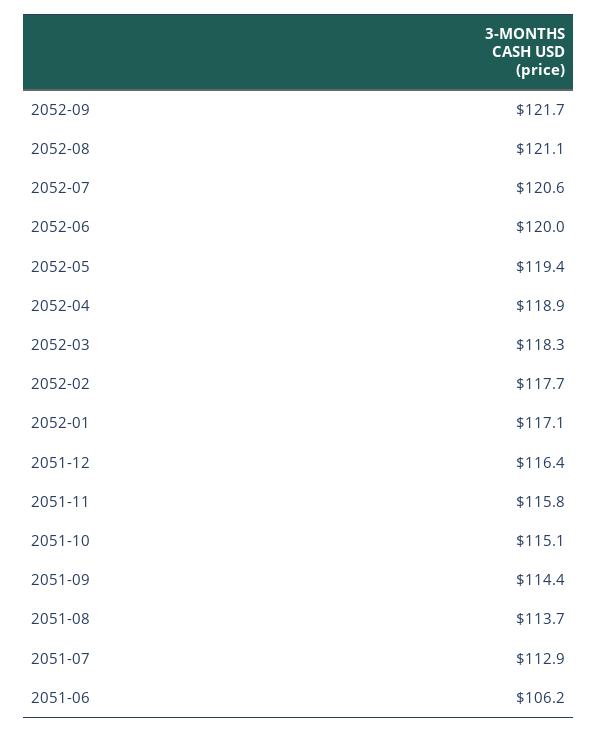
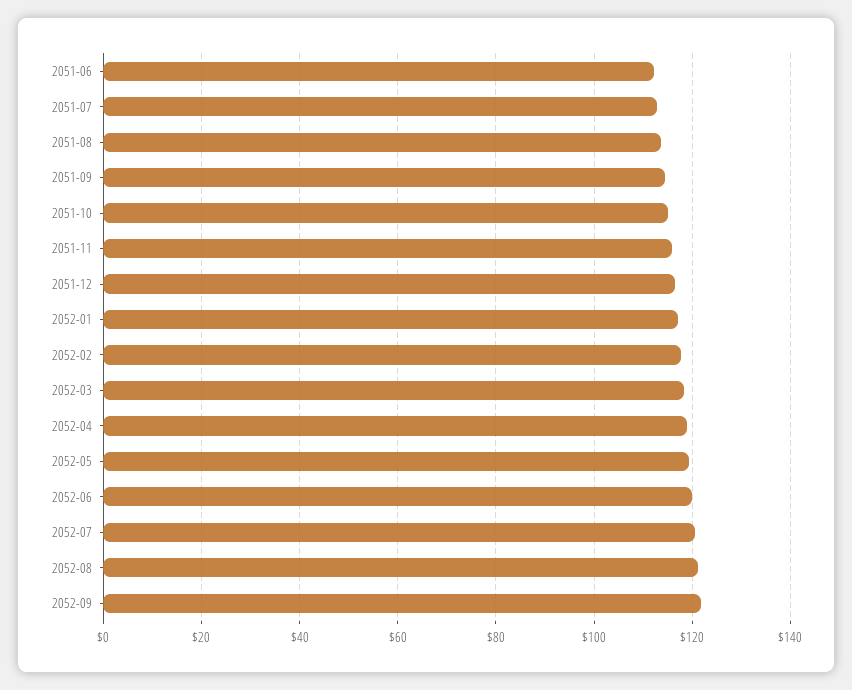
  {
    "2052-09": 121.7,
    "2052-08": 121.1,
    "2052-07": 120.6,
    "2052-06": 120,
    "2052-05": 119.4,
    "2052-04": 118.9,
    "2052-03": 118.3,
    "2052-02": 117.7,
    "2052-01": 117.1,
    "2051-12": 116.4,
    "2051-11": 115.8,
    "2051-10": 115.1,
    "2051-09": 114.4,
    "2051-08": 113.7,
    "2051-07": 112.9,
-   "2051-06": 106.2
+   "2051-06": 112
  }

